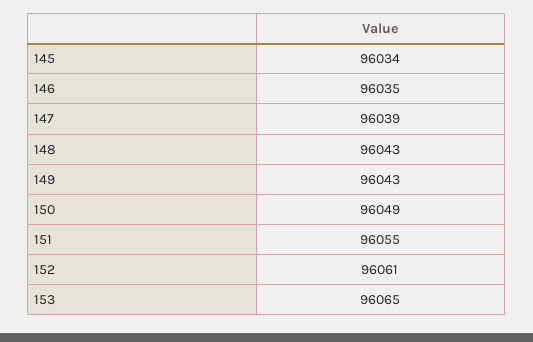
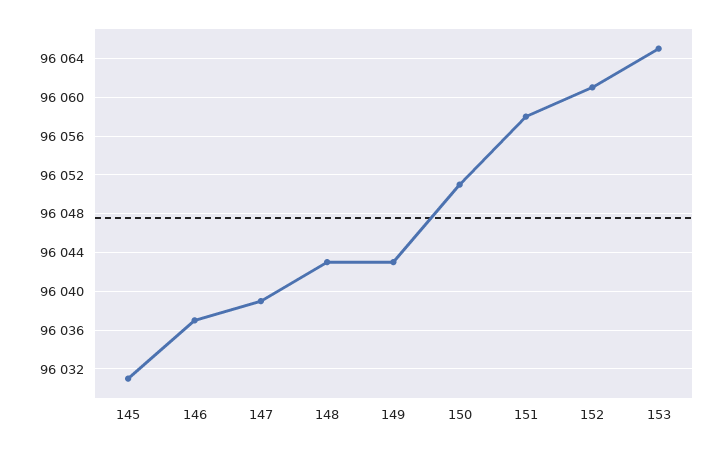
  {
-   "145": 96034,
+   "145": 96031,
-   "146": 96035,
+   "146": 96037,
    "147": 96039,
    "148": 96043,
    "149": 96043,
-   "150": 96049,
+   "150": 96051,
-   "151": 96055,
+   "151": 96058,
    "152": 96061,
    "153": 96065
  }

